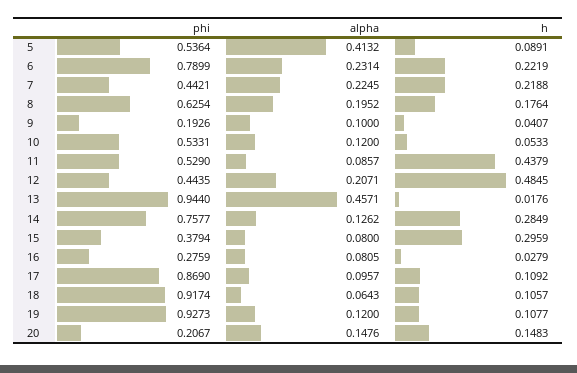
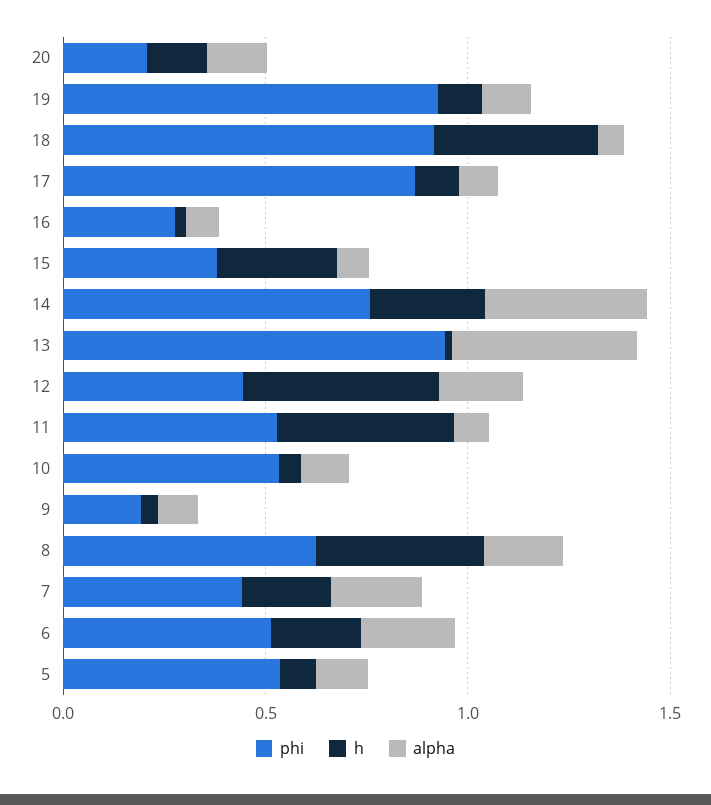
  {
    "phi": {
      "5": 0.5364,
-     "6": 0.7899,
+     "6": 0.5,
      "7": 0.4421,
      "8": 0.6254,
      "9": 0.1926,
      "10": 0.5331,
      "11": 0.529,
      "12": 0.4435,
      "13": 0.944,
      "14": 0.7577,
      "15": 0.3794,
      "16": 0.2759,
      "17": 0.869,
      "18": 0.9174,
      "19": 0.9273,
      "20": 0.2067
    },
    "alpha": {
-     "5": 0.4132,
+     "5": 0.1,
      "6": 0.2314,
      "7": 0.2245,
      "8": 0.1952,
      "9": 0.1,
      "10": 0.12,
      "11": 0.0857,
      "12": 0.2071,
      "13": 0.4571,
-     "14": 0.1262,
+     "14": 0.4,
      "15": 0.08,
      "16": 0.0805,
      "17": 0.0957,
      "18": 0.0643,
      "19": 0.12,
      "20": 0.1476
    },
    "h": {
      "5": 0.0891,
      "6": 0.2219,
      "7": 0.2188,
-     "8": 0.1764,
+     "8": 0.4,
      "9": 0.0407,
      "10": 0.0533,
      "11": 0.4379,
      "12": 0.4845,
      "13": 0.0176,
      "14": 0.2849,
      "15": 0.2959,
      "16": 0.0279,
      "17": 0.1092,
-     "18": 0.1057,
+     "18": 0.4,
      "19": 0.1077,
      "20": 0.1483
    }
  }

